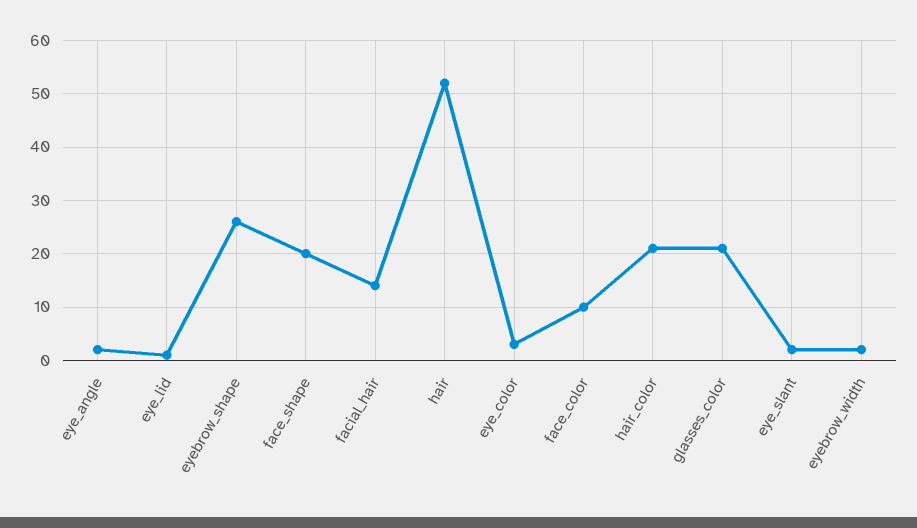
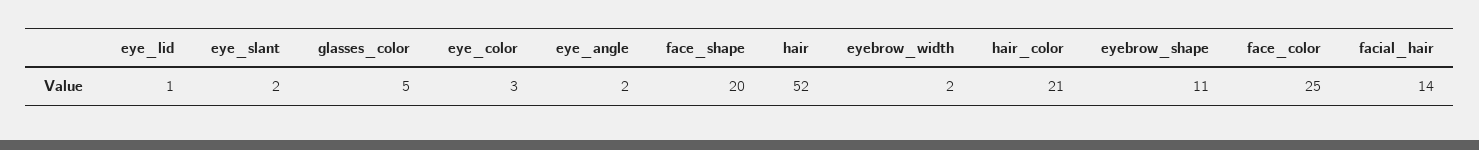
  {
    "eye_angle": 2,
    "eye_lid": 1,
-   "eyebrow_shape": 25,
+   "eyebrow_shape": 11,
    "face_shape": 20,
    "facial_hair": 14,
    "hair": 52,
    "eye_color": 3,
-   "face_color": 10,
+   "face_color": 25,
    "hair_color": 21,
-   "glasses_color": 20,
+   "glasses_color": 5,
    "eye_slant": 2,
    "eyebrow_width": 2
  }

